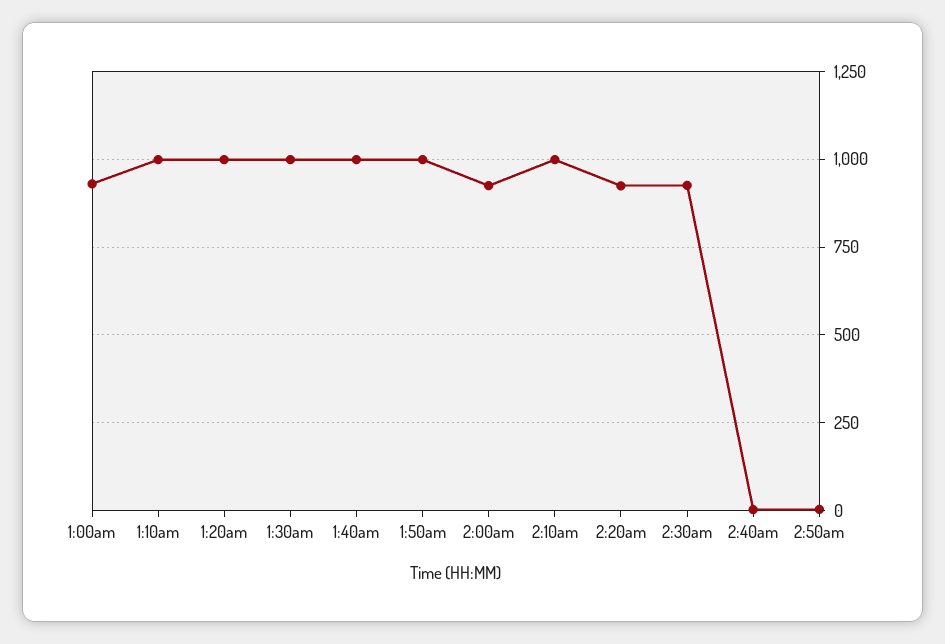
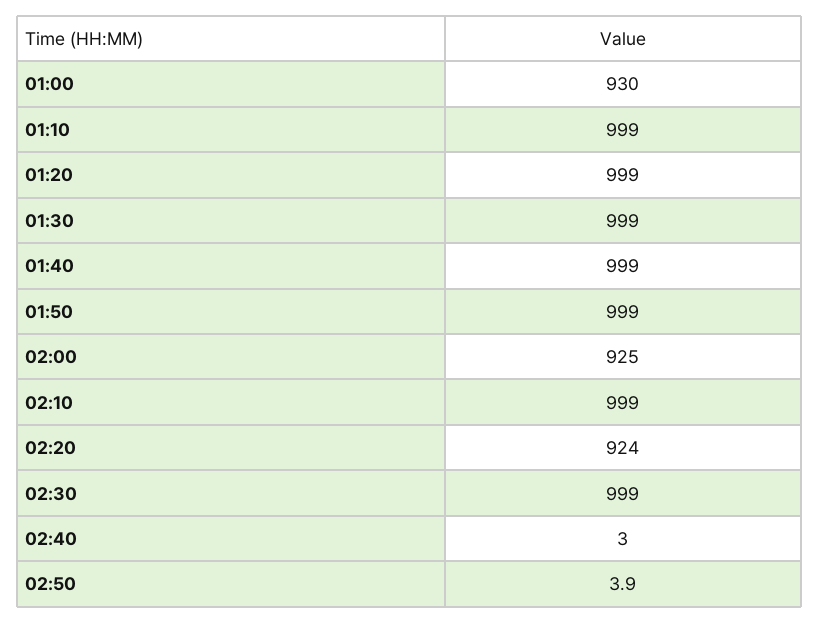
  {
    "1:00am": 930,
    "1:10am": 999,
    "1:20am": 999,
    "1:30am": 999,
    "1:40am": 999,
    "1:50am": 999,
    "2:00am": 925,
    "2:10am": 999,
    "2:20am": 924,
-   "2:30am": 925,
+   "2:30am": 999,
    "2:40am": 3,
    "2:50am": 3.9
  }

